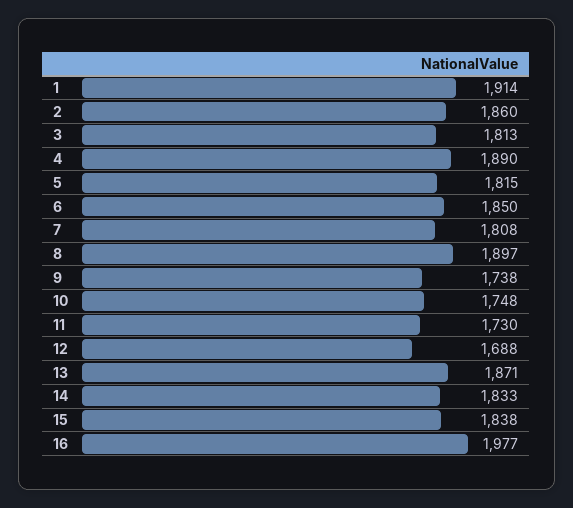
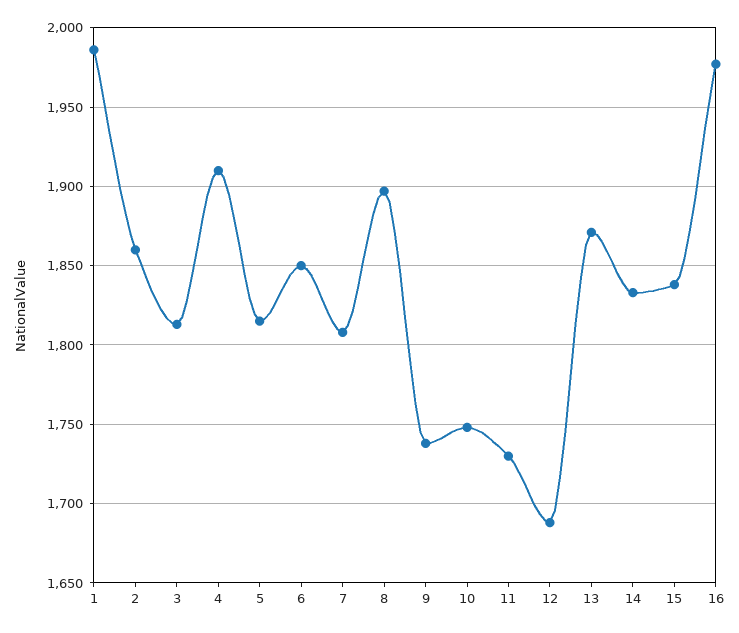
  {
-   "1": 1914,
+   "1": 1985,
    "2": 1860,
    "3": 1813,
-   "4": 1890,
+   "4": 1910,
    "5": 1815,
    "6": 1850,
    "7": 1808,
    "8": 1897,
    "9": 1738,
    "10": 1748,
    "11": 1730,
    "12": 1688,
    "13": 1871,
    "14": 1833,
    "15": 1838,
    "16": 1977
  }

